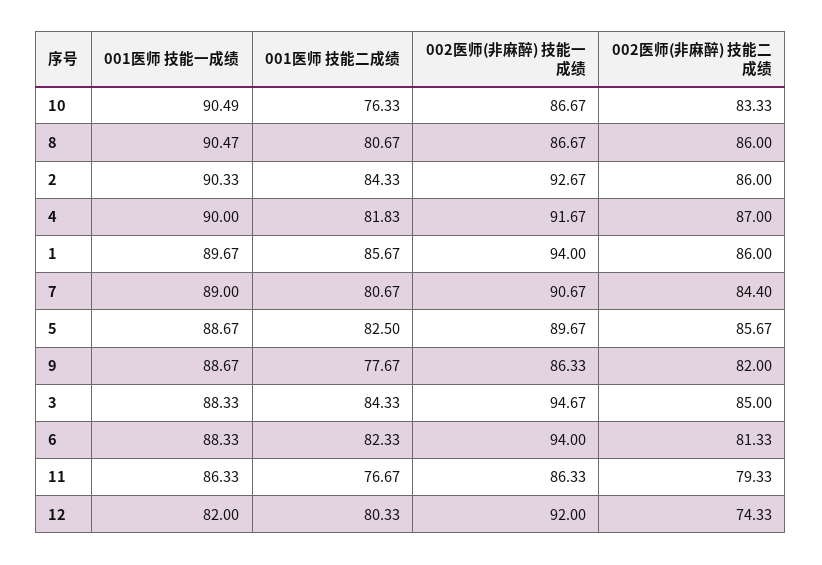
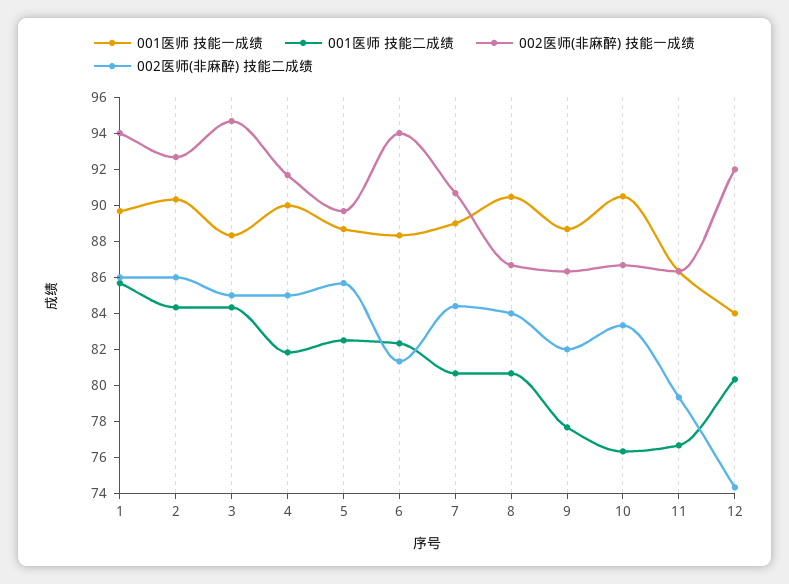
  {
    "001医师 技能一成绩": {
      "10": 90.49,
      "8": 90.47,
      "2": 90.33,
      "4": 90,
      "1": 89.67,
      "7": 89,
      "5": 88.67,
      "9": 88.67,
      "3": 88.33,
      "6": 88.33,
      "11": 86.33,
-     "12": 82
+     "12": 84
    },
    "001医师 技能二成绩": {
      "10": 76.33,
      "8": 80.67,
      "2": 84.33,
      "4": 81.83,
      "1": 85.67,
      "7": 80.67,
      "5": 82.5,
      "9": 77.67,
      "3": 84.33,
      "6": 82.33,
      "11": 76.67,
      "12": 80.33
    },
    "002医师(非麻醉) 技能一成绩": {
      "10": 86.67,
      "8": 86.67,
      "2": 92.67,
      "4": 91.67,
      "1": 94,
      "7": 90.67,
      "5": 89.67,
      "9": 86.33,
      "3": 94.67,
      "6": 94,
      "11": 86.33,
      "12": 92
    },
    "002医师(非麻醉) 技能二成绩": {
      "10": 83.33,
-     "8": 86,
+     "8": 84,
      "2": 86,
-     "4": 87,
+     "4": 85,
      "1": 86,
      "7": 84.4,
      "5": 85.67,
      "9": 82,
      "3": 85,
      "6": 81.33,
      "11": 79.33,
      "12": 74.33
    }
  }

